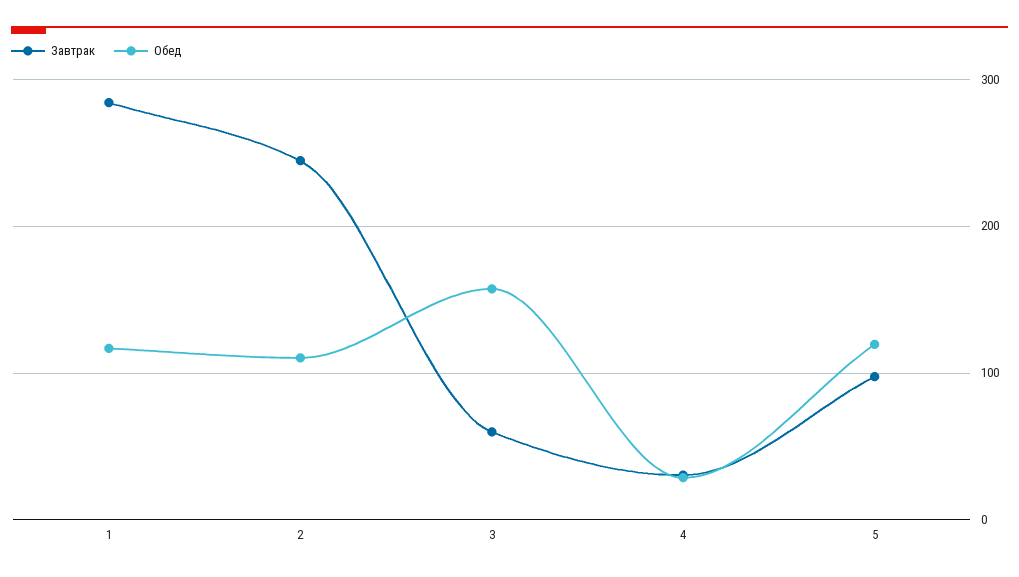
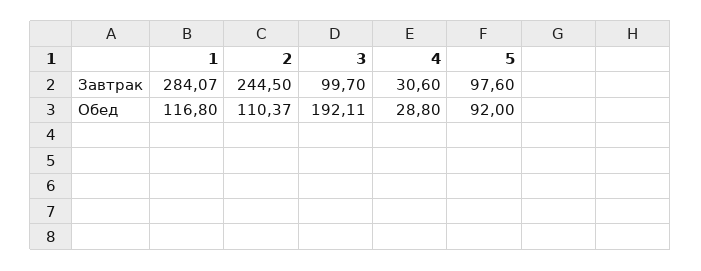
  {
    "Завтрак": {
      "1": 284.07,
      "2": 244.5,
-     "3": 60,
+     "3": 99.7,
      "4": 30.6,
      "5": 97.6
    },
    "Обед": {
      "1": 116.8,
      "2": 110.37,
-     "3": 160,
+     "3": 192.11,
      "4": 28.8,
-     "5": 120
+     "5": 92
    }
  }

